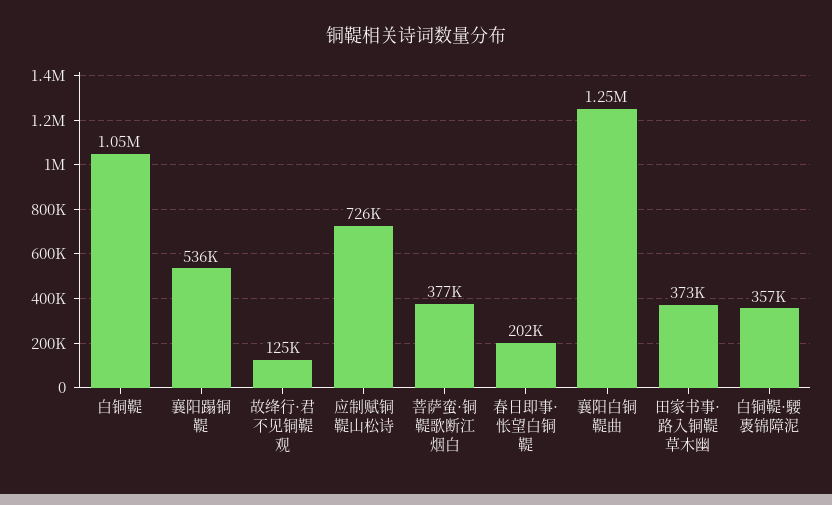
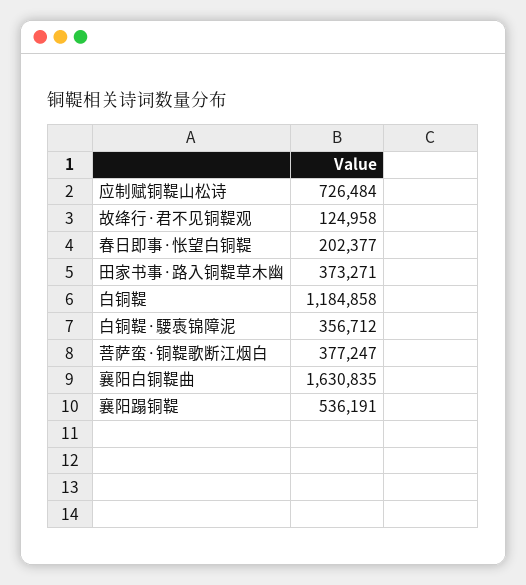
  {
-   "白铜鞮": 1050000,
+   "白铜鞮": 1184858,
    "襄阳蹋铜鞮": 536191,
    "故绛行·君不见铜鞮观": 124958,
    "应制赋铜鞮山松诗": 726484,
    "菩萨蛮·铜鞮歌断江烟白": 377247,
    "春日即事·怅望白铜鞮": 202377,
-   "襄阳白铜鞮曲": 1250000,
+   "襄阳白铜鞮曲": 1630835,
    "田家书事·路入铜鞮草木幽": 373271,
    "白铜鞮·騕褭锦障泥": 356712
  }

